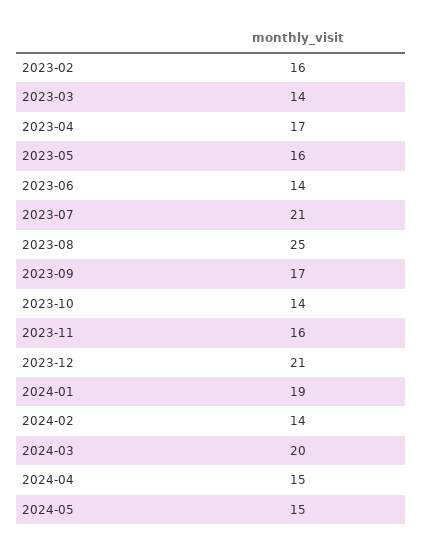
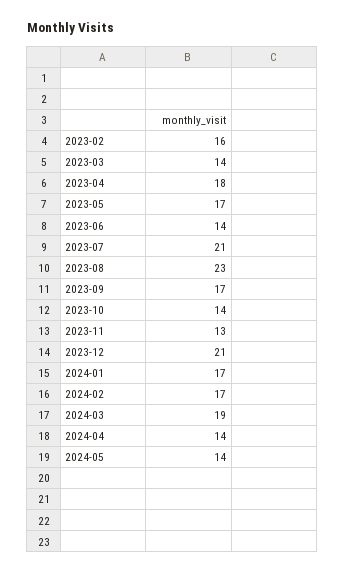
  {
    "2023-02": 16,
    "2023-03": 14,
-   "2023-04": 17,
+   "2023-04": 18,
-   "2023-05": 16,
+   "2023-05": 17,
    "2023-06": 14,
    "2023-07": 21,
-   "2023-08": 25,
+   "2023-08": 23,
    "2023-09": 17,
    "2023-10": 14,
-   "2023-11": 16,
+   "2023-11": 13,
    "2023-12": 21,
-   "2024-01": 19,
+   "2024-01": 17,
-   "2024-02": 14,
+   "2024-02": 17,
-   "2024-03": 20,
+   "2024-03": 19,
-   "2024-04": 15,
+   "2024-04": 14,
-   "2024-05": 15
+   "2024-05": 14
  }

